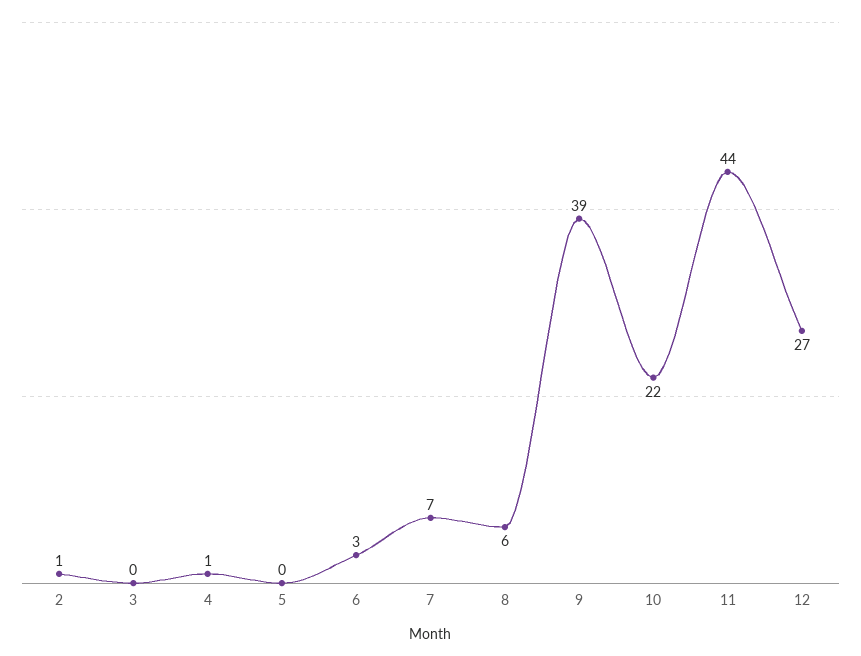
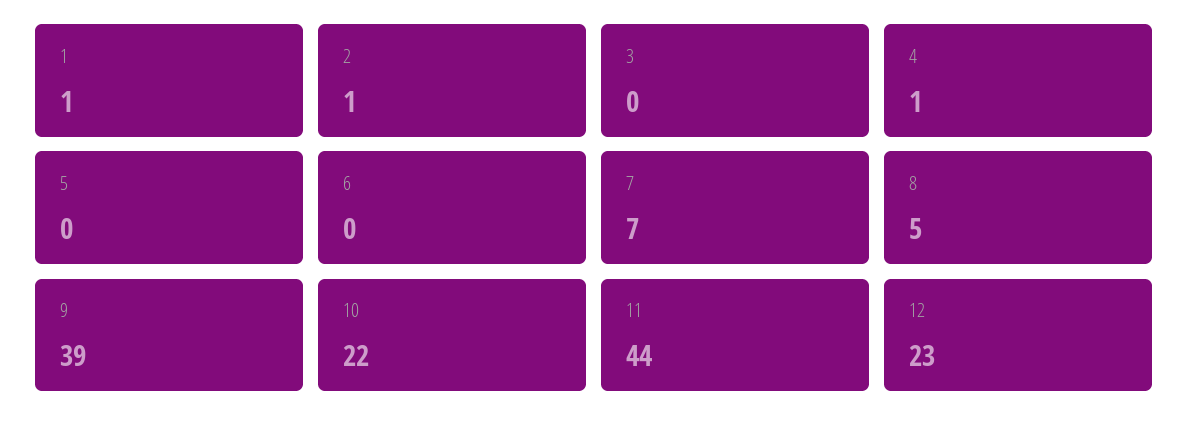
  {
    "2": 1,
    "3": 0,
    "4": 1,
    "5": 0,
-   "6": 3,
+   "6": 0,
    "7": 7,
-   "8": 6,
+   "8": 5,
    "9": 39,
    "10": 22,
    "11": 44,
-   "12": 27
+   "12": 23,
+   "1": 1
  }

